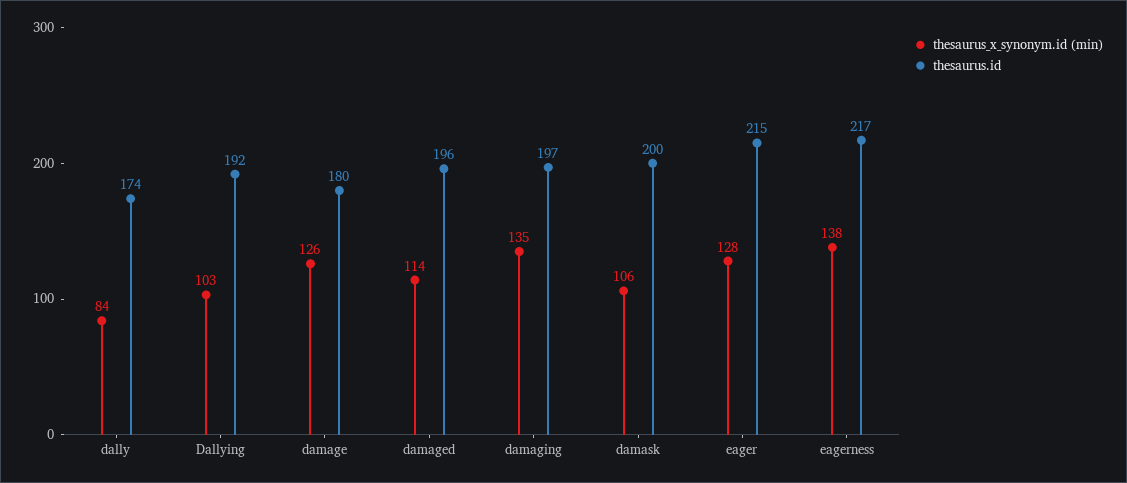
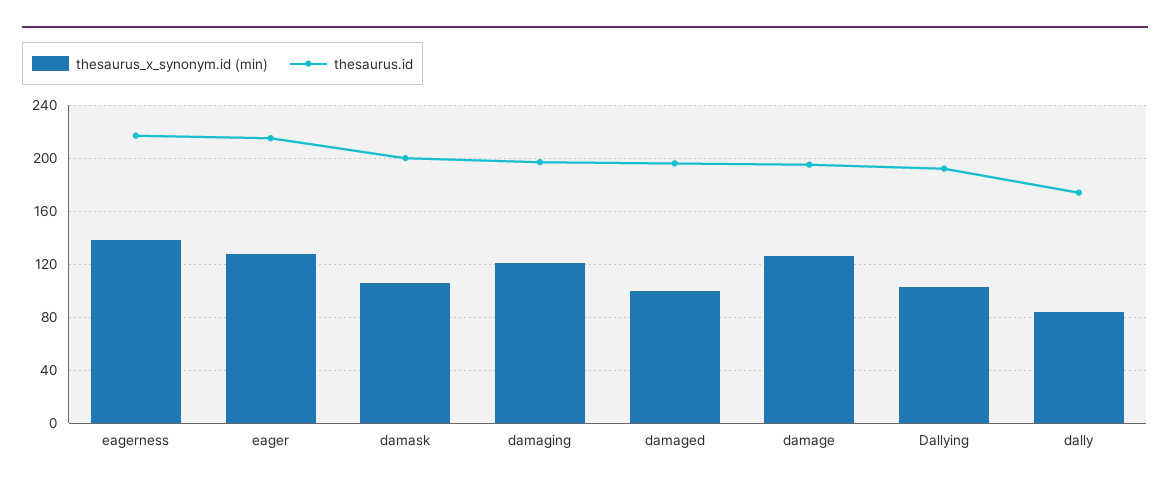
  {
    "thesaurus_x_synonym.id (min)": {
      "dally": 84,
      "Dallying": 103,
      "damage": 126,
-     "damaged": 114,
+     "damaged": 100,
-     "damaging": 135,
+     "damaging": 120,
      "damask": 106,
      "eager": 128,
      "eagerness": 138
    },
    "thesaurus.id": {
      "dally": 174,
      "Dallying": 192,
-     "damage": 180,
+     "damage": 195,
      "damaged": 196,
      "damaging": 197,
      "damask": 200,
      "eager": 215,
      "eagerness": 217
    }
  }

